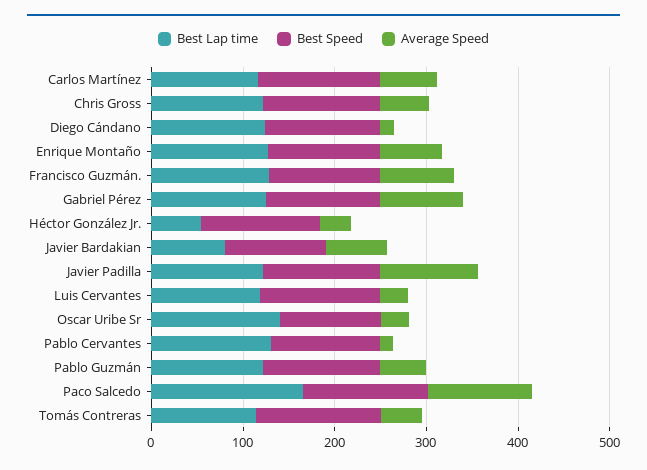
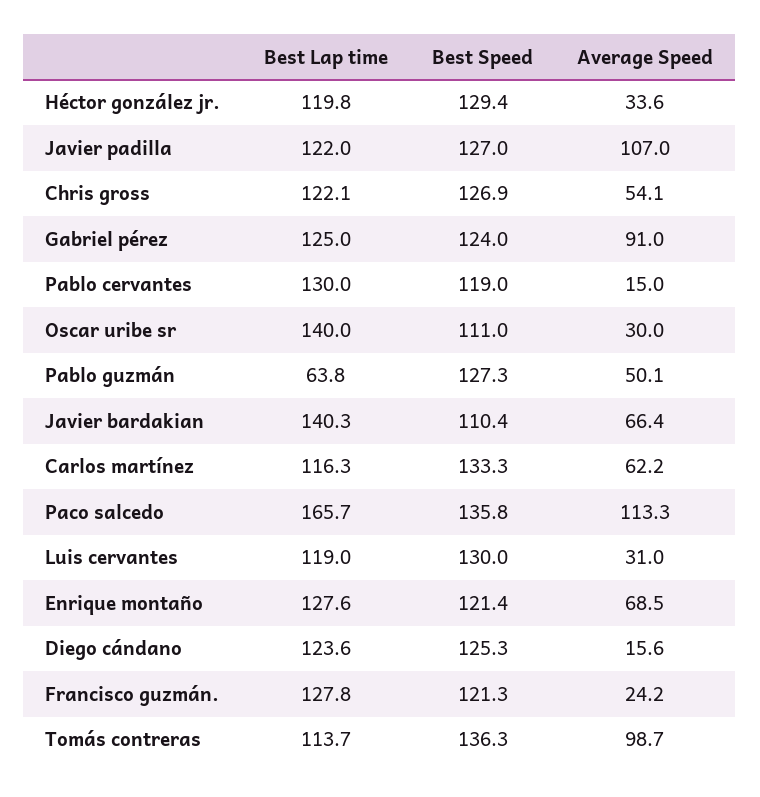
  {
    "Best Lap time": {
      "Carlos Martínez": 116.3,
      "Chris Gross": 122.1,
      "Diego Cándano": 123.6,
      "Enrique Montaño": 127.6,
      "Francisco Guzmán.": 127.8,
      "Gabriel Pérez": 125,
-     "Héctor González Jr.": 60,
+     "Héctor González Jr.": 119.8,
-     "Javier Bardakian": 80,
+     "Javier Bardakian": 140.3,
      "Javier Padilla": 122,
      "Luis Cervantes": 119,
      "Oscar Uribe Sr": 140,
      "Pablo Cervantes": 130,
-     "Pablo Guzmán": 120,
+     "Pablo Guzmán": 63.8,
      "Paco Salcedo": 165.7,
      "Tomás Contreras": 113.7
    },
    "Best Speed": {
      "Carlos Martínez": 133.3,
      "Chris Gross": 126.9,
      "Diego Cándano": 125.3,
      "Enrique Montaño": 121.4,
      "Francisco Guzmán.": 121.3,
      "Gabriel Pérez": 124,
      "Héctor González Jr.": 129.4,
      "Javier Bardakian": 110.4,
      "Javier Padilla": 127,
      "Luis Cervantes": 130,
      "Oscar Uribe Sr": 111,
      "Pablo Cervantes": 119,
      "Pablo Guzmán": 127.3,
      "Paco Salcedo": 135.8,
      "Tomás Contreras": 136.3
    },
    "Average Speed": {
      "Carlos Martínez": 62.2,
      "Chris Gross": 54.1,
      "Diego Cándano": 15.6,
      "Enrique Montaño": 68.5,
-     "Francisco Guzmán.": 80,
+     "Francisco Guzmán.": 24.2,
      "Gabriel Pérez": 91,
      "Héctor González Jr.": 33.6,
      "Javier Bardakian": 66.4,
      "Javier Padilla": 107,
      "Luis Cervantes": 31,
      "Oscar Uribe Sr": 30,
      "Pablo Cervantes": 15,
      "Pablo Guzmán": 50.1,
      "Paco Salcedo": 113.3,
-     "Tomás Contreras": 40
+     "Tomás Contreras": 98.7
    }
  }

